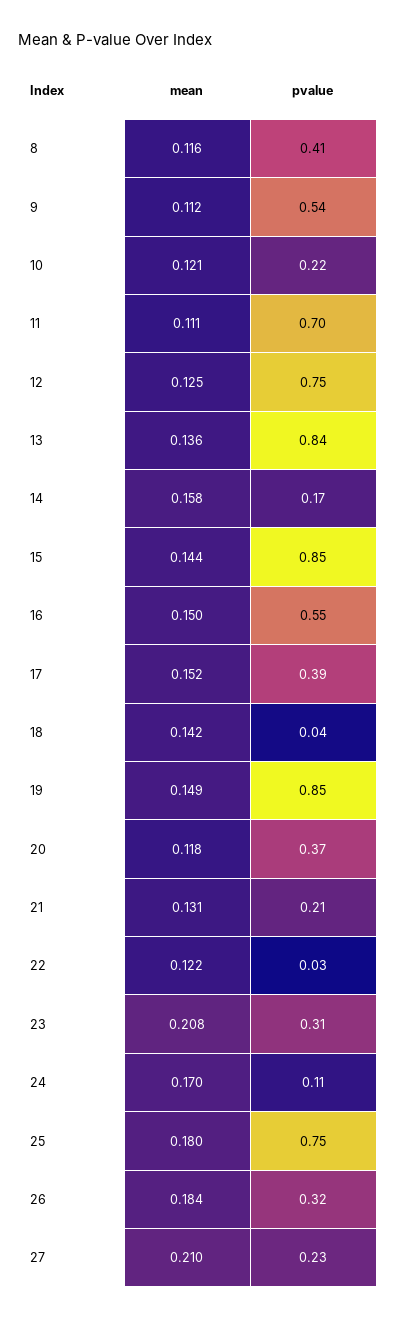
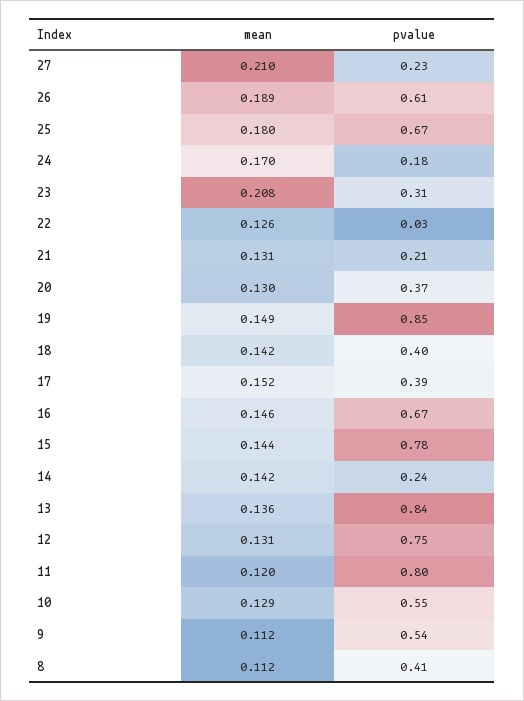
  {
    "mean": {
-     "8": 0.116,
+     "8": 0.112,
      "9": 0.112,
-     "10": 0.121,
+     "10": 0.129,
-     "11": 0.111,
+     "11": 0.12,
-     "12": 0.125,
+     "12": 0.131,
      "13": 0.136,
-     "14": 0.158,
+     "14": 0.142,
      "15": 0.144,
-     "16": 0.15,
+     "16": 0.146,
      "17": 0.152,
      "18": 0.142,
      "19": 0.149,
-     "20": 0.118,
+     "20": 0.13,
      "21": 0.131,
-     "22": 0.122,
+     "22": 0.126,
      "23": 0.208,
      "24": 0.17,
      "25": 0.18,
-     "26": 0.184,
+     "26": 0.189,
      "27": 0.21
    },
    "pvalue": {
      "8": 0.41,
      "9": 0.54,
-     "10": 0.22,
+     "10": 0.55,
-     "11": 0.7,
+     "11": 0.8,
      "12": 0.75,
      "13": 0.84,
-     "14": 0.17,
+     "14": 0.24,
-     "15": 0.85,
+     "15": 0.78,
-     "16": 0.55,
+     "16": 0.67,
      "17": 0.39,
-     "18": 0.04,
+     "18": 0.4,
      "19": 0.85,
      "20": 0.37,
      "21": 0.21,
      "22": 0.03,
      "23": 0.31,
-     "24": 0.11,
+     "24": 0.18,
-     "25": 0.75,
+     "25": 0.67,
-     "26": 0.32,
+     "26": 0.61,
      "27": 0.23
    }
  }

